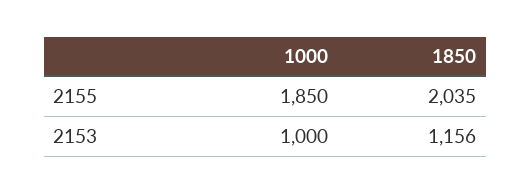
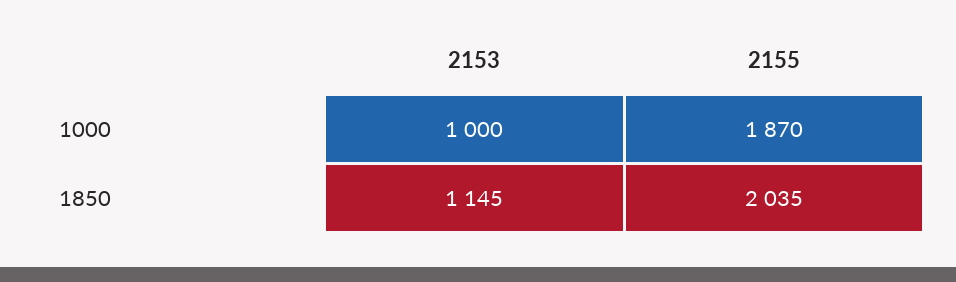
  {
    "1000": {
-     "2155": 1850,
+     "2155": 1870,
      "2153": 1000
    },
    "1850": {
      "2155": 2035,
-     "2153": 1156
+     "2153": 1145
    }
  }

